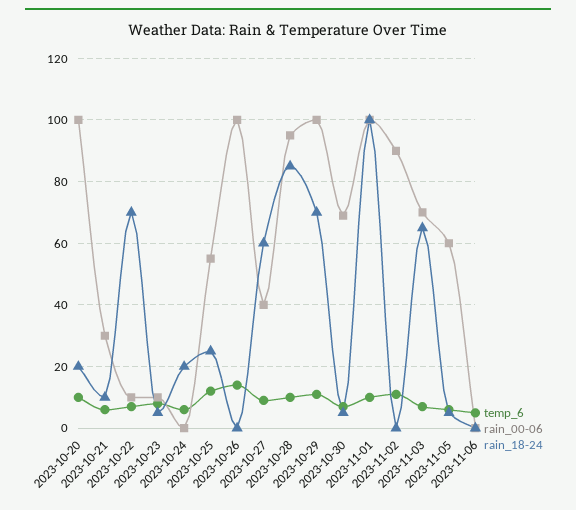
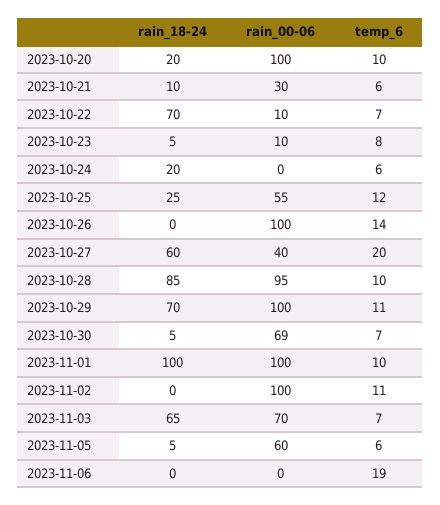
  {
    "temp_6": {
      "2023-10-20": 10,
      "2023-10-21": 6,
      "2023-10-22": 7,
      "2023-10-23": 8,
      "2023-10-24": 6,
      "2023-10-25": 12,
      "2023-10-26": 14,
-     "2023-10-27": 10,
+     "2023-10-27": 20,
      "2023-10-28": 10,
      "2023-10-29": 11,
      "2023-10-30": 7,
      "2023-11-01": 10,
      "2023-11-02": 11,
      "2023-11-03": 7,
      "2023-11-05": 6,
-     "2023-11-06": 5
+     "2023-11-06": 19
    },
    "rain_00-06": {
      "2023-10-20": 100,
      "2023-10-21": 30,
      "2023-10-22": 10,
      "2023-10-23": 10,
      "2023-10-24": 0,
      "2023-10-25": 55,
      "2023-10-26": 100,
      "2023-10-27": 40,
      "2023-10-28": 95,
      "2023-10-29": 100,
      "2023-10-30": 69,
      "2023-11-01": 100,
-     "2023-11-02": 90,
+     "2023-11-02": 100,
      "2023-11-03": 70,
      "2023-11-05": 60,
      "2023-11-06": 0
    },
    "rain_18-24": {
      "2023-10-20": 20,
      "2023-10-21": 10,
      "2023-10-22": 70,
      "2023-10-23": 5,
      "2023-10-24": 20,
      "2023-10-25": 25,
      "2023-10-26": 0,
      "2023-10-27": 60,
      "2023-10-28": 85,
      "2023-10-29": 70,
      "2023-10-30": 5,
      "2023-11-01": 100,
      "2023-11-02": 0,
      "2023-11-03": 65,
      "2023-11-05": 5,
      "2023-11-06": 0
    }
  }

